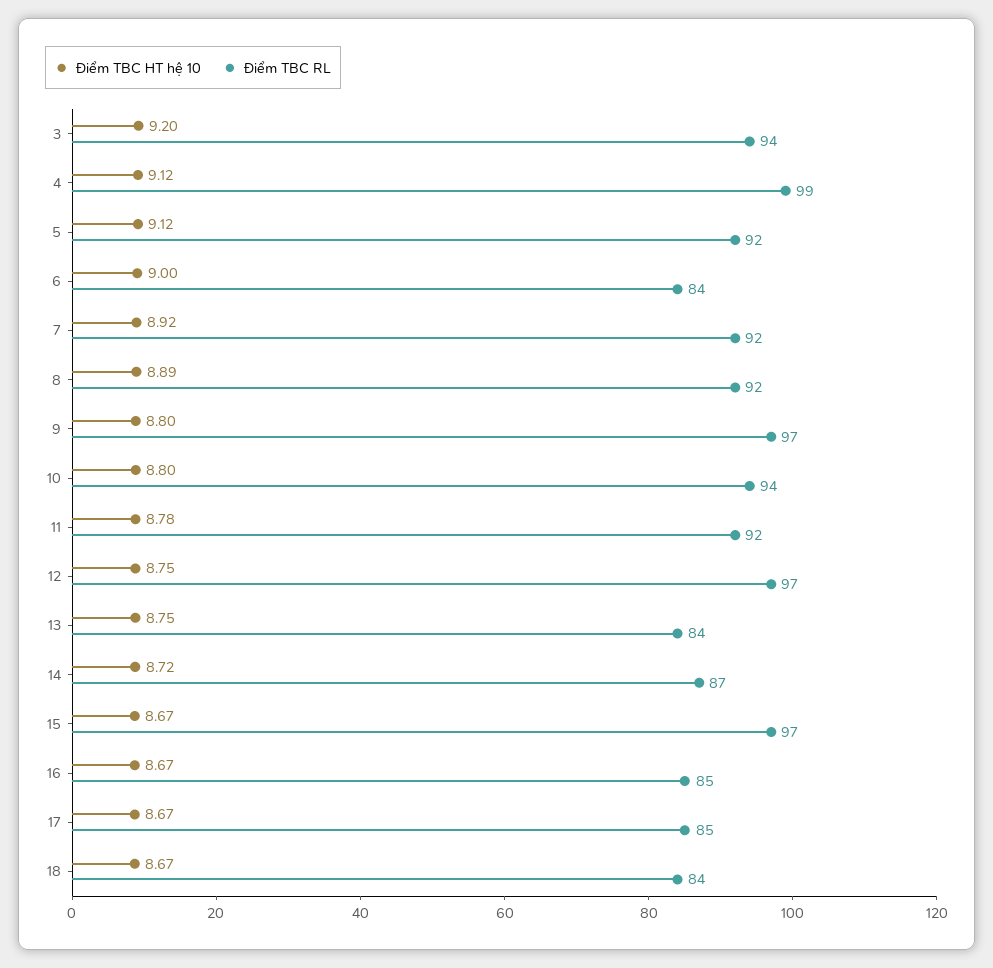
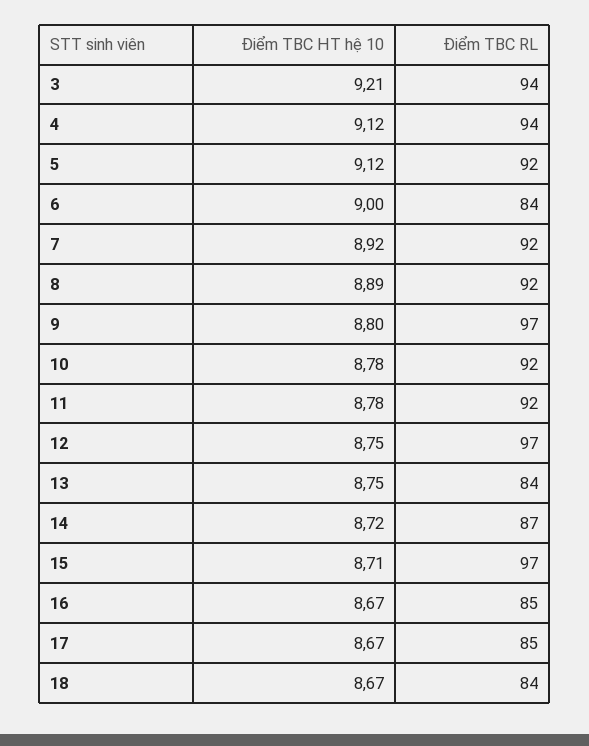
  {
    "Điểm TBC HT hệ 10": {
-     "3": 9.2,
+     "3": 9.21,
      "4": 9.12,
      "5": 9.12,
      "6": 9,
      "7": 8.92,
      "8": 8.89,
      "9": 8.8,
-     "10": 8.8,
+     "10": 8.78,
      "11": 8.78,
      "12": 8.75,
      "13": 8.75,
      "14": 8.72,
-     "15": 8.67,
+     "15": 8.71,
      "16": 8.67,
      "17": 8.67,
      "18": 8.67
    },
    "Điểm TBC RL": {
      "3": 94,
-     "4": 99,
+     "4": 94,
      "5": 92,
      "6": 84,
      "7": 92,
      "8": 92,
      "9": 97,
-     "10": 94,
+     "10": 92,
      "11": 92,
      "12": 97,
      "13": 84,
      "14": 87,
      "15": 97,
      "16": 85,
      "17": 85,
      "18": 84
    }
  }

